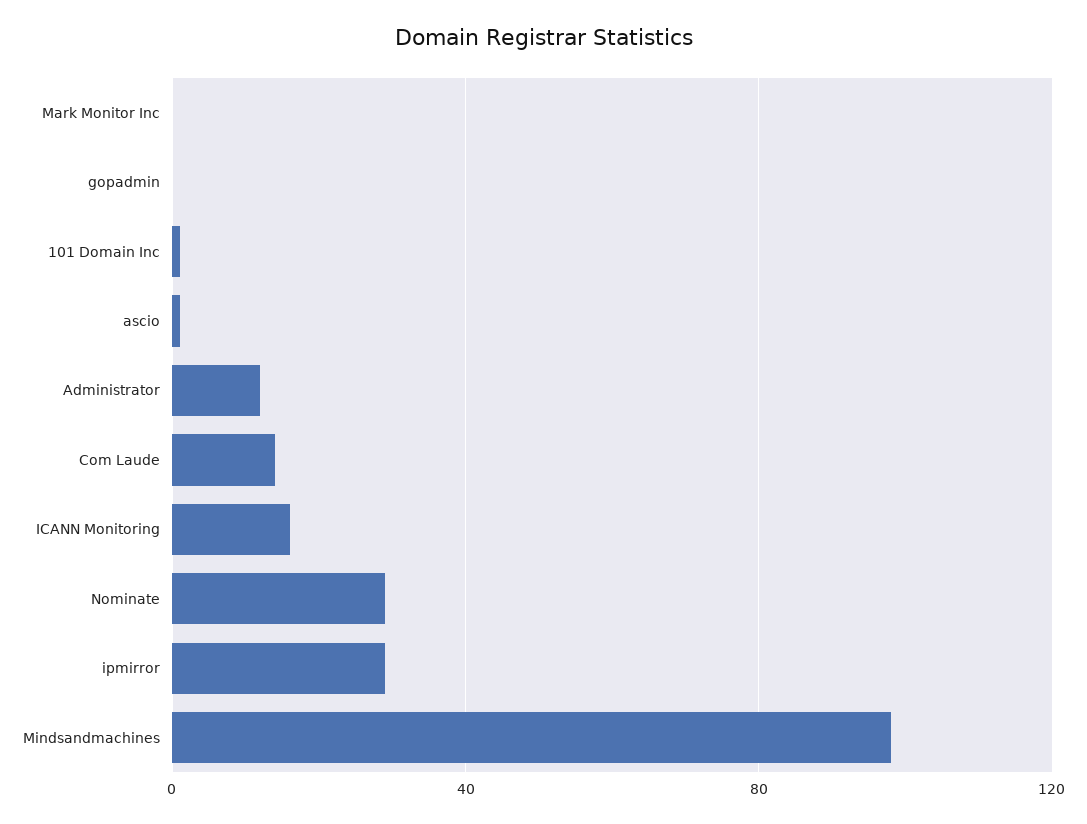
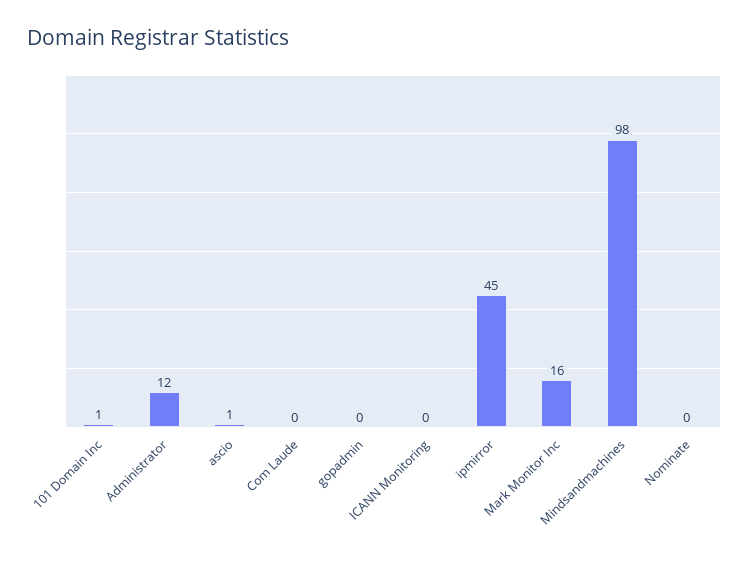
  {
-   "Mark Monitor Inc": 0,
+   "Mark Monitor Inc": 16,
    "gopadmin": 0,
    "101 Domain Inc": 1,
    "ascio": 1,
    "Administrator": 12,
-   "Com Laude": 15,
+   "Com Laude": 0,
-   "ICANN Monitoring": 15,
+   "ICANN Monitoring": 0,
-   "Nominate": 30,
+   "Nominate": 0,
-   "ipmirror": 30,
+   "ipmirror": 45,
    "Mindsandmachines": 98
  }

